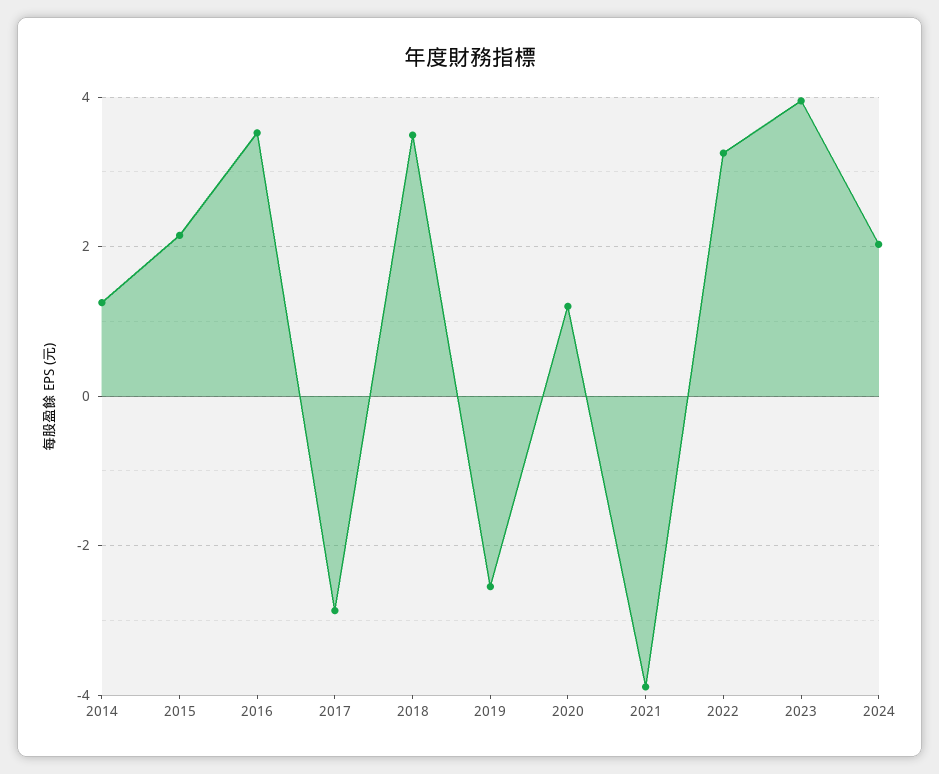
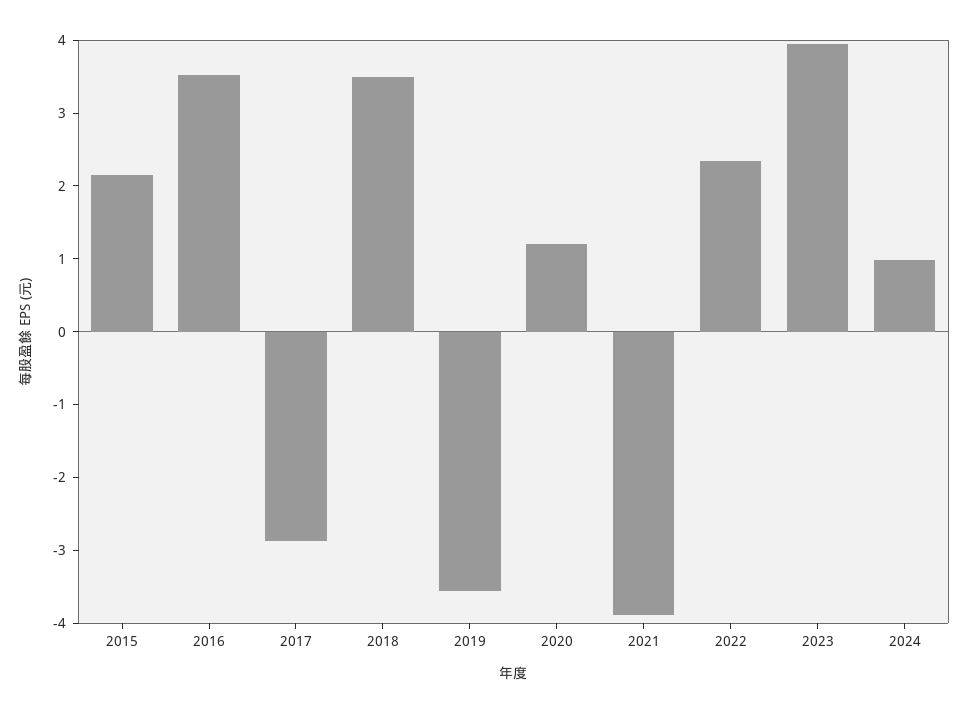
  {
-   "2014": 1.2,
    "2015": 2.2,
    "2016": 3.6,
    "2017": -2.8,
    "2018": 3.4,
-   "2019": -2.6,
+   "2019": -3.6,
    "2020": 1.2,
    "2021": -3.8,
-   "2022": 3.2,
+   "2022": 2.4,
    "2023": 4,
-   "2024": 2
+   "2024": 1
  }

